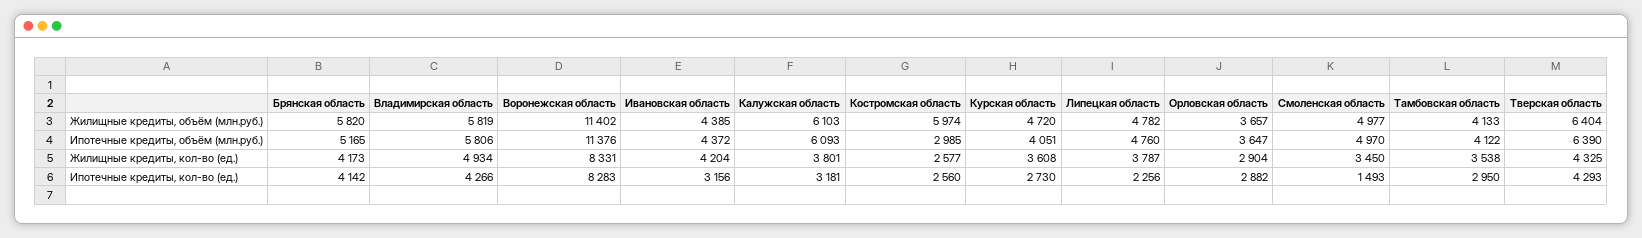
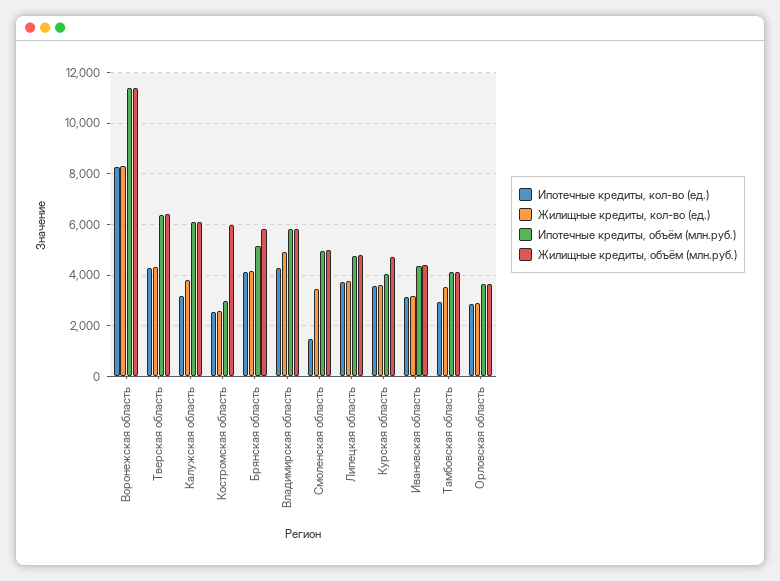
  {
    "Жилищные кредиты, объём (млн.руб.)": {
      "Брянская область": 5820,
      "Владимирская область": 5819,
      "Воронежская область": 11402,
      "Ивановская область": 4385,
      "Калужская область": 6103,
      "Костромская область": 5974,
      "Курская область": 4720,
      "Липецкая область": 4782,
      "Орловская область": 3657,
      "Смоленская область": 4977,
      "Тамбовская область": 4133,
      "Тверская область": 6404
    },
    "Ипотечные кредиты, объём (млн.руб.)": {
      "Брянская область": 5165,
      "Владимирская область": 5806,
      "Воронежская область": 11376,
      "Ивановская область": 4372,
      "Калужская область": 6093,
      "Костромская область": 2985,
      "Курская область": 4051,
      "Липецкая область": 4760,
      "Орловская область": 3647,
      "Смоленская область": 4970,
      "Тамбовская область": 4122,
      "Тверская область": 6390
    },
    "Жилищные кредиты, кол-во (ед.)": {
      "Брянская область": 4173,
      "Владимирская область": 4934,
      "Воронежская область": 8331,
-     "Ивановская область": 4204,
+     "Ивановская область": 3250,
      "Калужская область": 3801,
      "Костромская область": 2577,
      "Курская область": 3608,
      "Липецкая область": 3787,
      "Орловская область": 2904,
      "Смоленская область": 3450,
      "Тамбовская область": 3538,
      "Тверская область": 4325
    },
    "Ипотечные кредиты, кол-во (ед.)": {
      "Брянская область": 4142,
      "Владимирская область": 4266,
      "Воронежская область": 8283,
      "Ивановская область": 3156,
      "Калужская область": 3181,
      "Костромская область": 2560,
-     "Курская область": 2730,
+     "Курская область": 3500,
-     "Липецкая область": 2256,
+     "Липецкая область": 3750,
      "Орловская область": 2882,
      "Смоленская область": 1493,
      "Тамбовская область": 2950,
      "Тверская область": 4293
    }
  }

